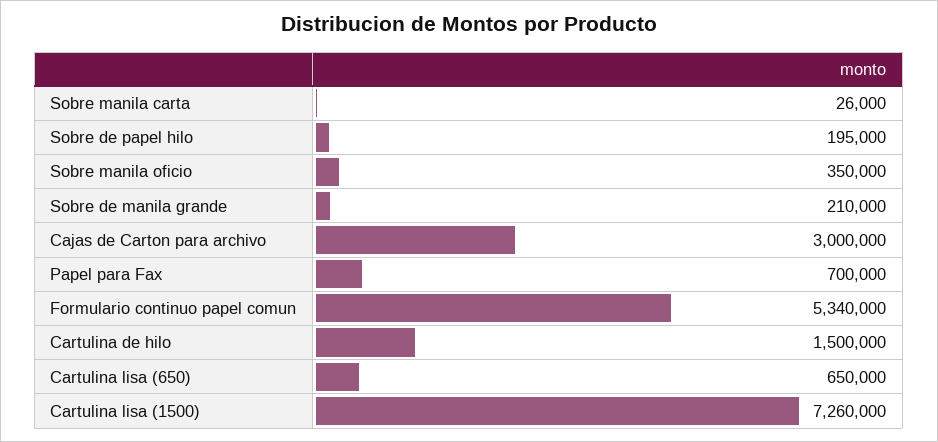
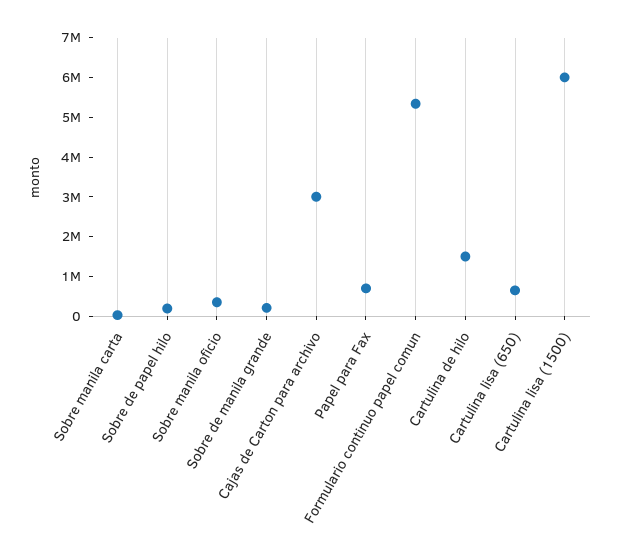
  {
    "Sobre manila carta": 26000,
    "Sobre de papel hilo": 195000,
    "Sobre manila oficio": 350000,
    "Sobre de manila grande": 210000,
    "Cajas de Carton para archivo": 3000000,
    "Papel para Fax": 700000,
    "Formulario continuo papel comun": 5340000,
    "Cartulina de hilo": 1500000,
    "Cartulina lisa (650)": 650000,
-   "Cartulina lisa (1500)": 7260000
+   "Cartulina lisa (1500)": 6000000
  }

